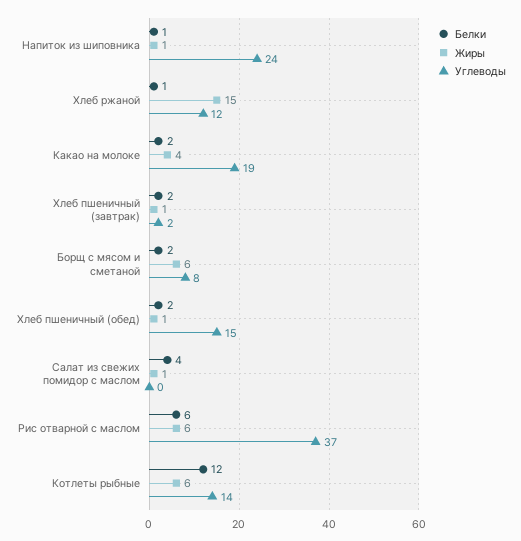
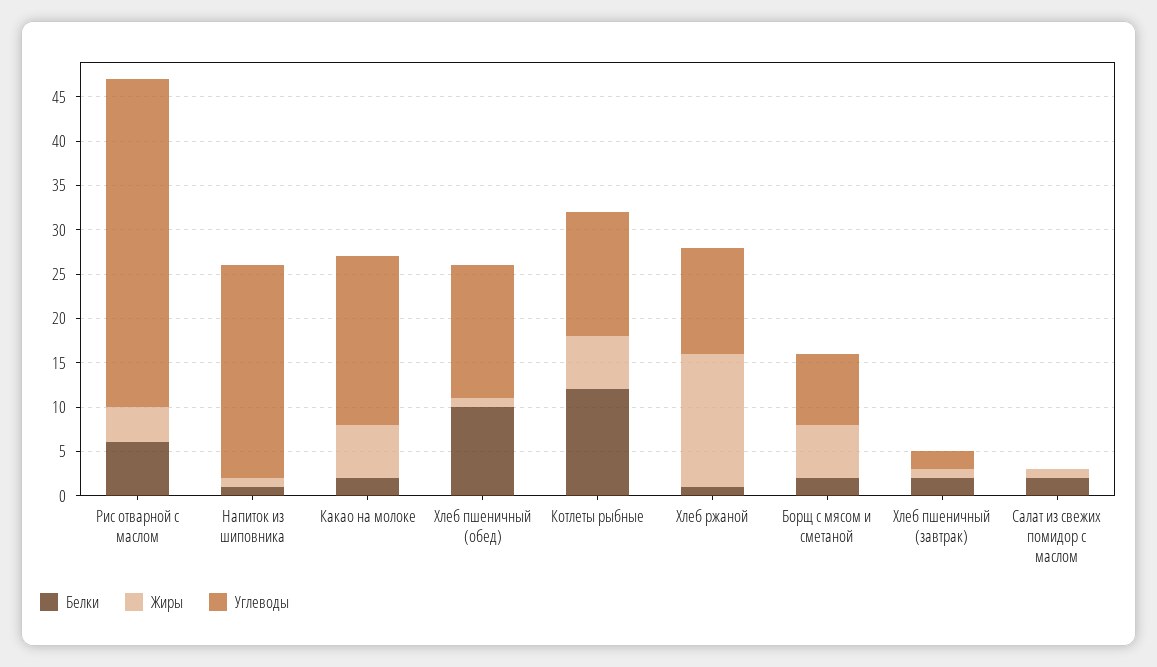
  {
    "Белки": {
      "Напиток из шиповника": 1,
      "Хлеб ржаной": 1,
      "Какао на молоке": 2,
      "Хлеб пшеничный (завтрак)": 2,
      "Борщ с мясом и сметаной": 2,
-     "Хлеб пшеничный (обед)": 2,
+     "Хлеб пшеничный (обед)": 10,
-     "Салат из свежих помидор с маслом": 4,
+     "Салат из свежих помидор с маслом": 2,
      "Рис отварной с маслом": 6,
      "Котлеты рыбные": 12
    },
    "Жиры": {
      "Напиток из шиповника": 1,
      "Хлеб ржаной": 15,
-     "Какао на молоке": 4,
+     "Какао на молоке": 6,
      "Хлеб пшеничный (завтрак)": 1,
      "Борщ с мясом и сметаной": 6,
      "Хлеб пшеничный (обед)": 1,
      "Салат из свежих помидор с маслом": 1,
-     "Рис отварной с маслом": 6,
+     "Рис отварной с маслом": 4,
      "Котлеты рыбные": 6
    },
    "Углеводы": {
      "Напиток из шиповника": 24,
      "Хлеб ржаной": 12,
      "Какао на молоке": 19,
      "Хлеб пшеничный (завтрак)": 2,
      "Борщ с мясом и сметаной": 8,
      "Хлеб пшеничный (обед)": 15,
      "Салат из свежих помидор с маслом": 0,
      "Рис отварной с маслом": 37,
      "Котлеты рыбные": 14
    }
  }

